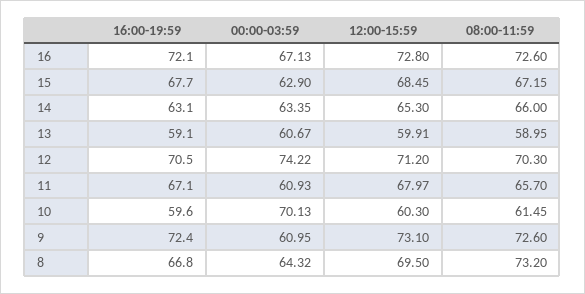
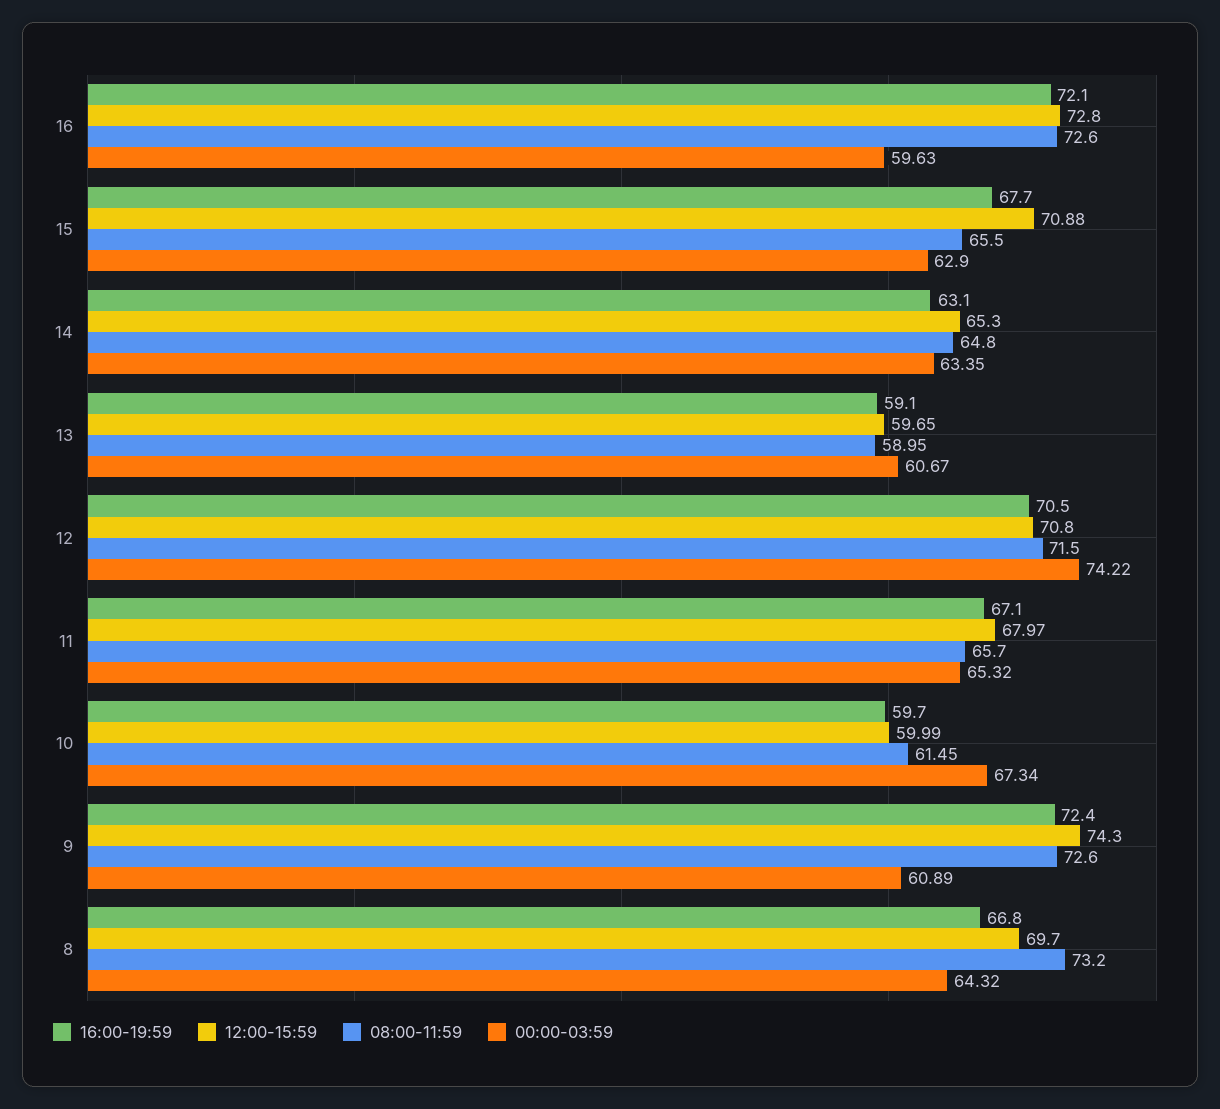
  {
    "16:00-19:59": {
      "16": 72.1,
      "15": 67.7,
      "14": 63.1,
      "13": 59.1,
      "12": 70.5,
      "11": 67.1,
-     "10": 59.6,
+     "10": 59.7,
      "9": 72.4,
      "8": 66.8
    },
    "00:00-03:59": {
-     "16": 67.13,
+     "16": 59.63,
      "15": 62.9,
      "14": 63.35,
      "13": 60.67,
      "12": 74.22,
-     "11": 60.93,
+     "11": 65.32,
-     "10": 70.13,
+     "10": 67.34,
-     "9": 60.95,
+     "9": 60.89,
      "8": 64.32
    },
    "12:00-15:59": {
      "16": 72.8,
-     "15": 68.45,
+     "15": 70.88,
      "14": 65.3,
-     "13": 59.91,
+     "13": 59.65,
-     "12": 71.2,
+     "12": 70.8,
      "11": 67.97,
-     "10": 60.3,
+     "10": 59.99,
-     "9": 73.1,
+     "9": 74.3,
-     "8": 69.5
+     "8": 69.7
    },
    "08:00-11:59": {
      "16": 72.6,
-     "15": 67.15,
+     "15": 65.5,
-     "14": 66,
+     "14": 64.8,
      "13": 58.95,
-     "12": 70.3,
+     "12": 71.5,
      "11": 65.7,
      "10": 61.45,
      "9": 72.6,
      "8": 73.2
    }
  }

